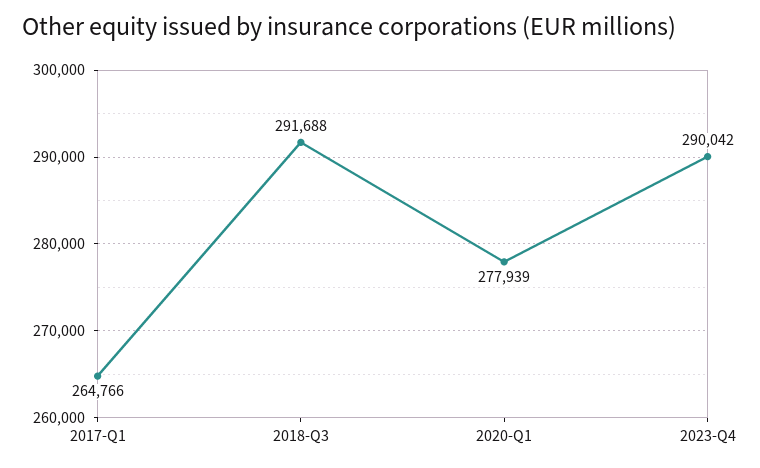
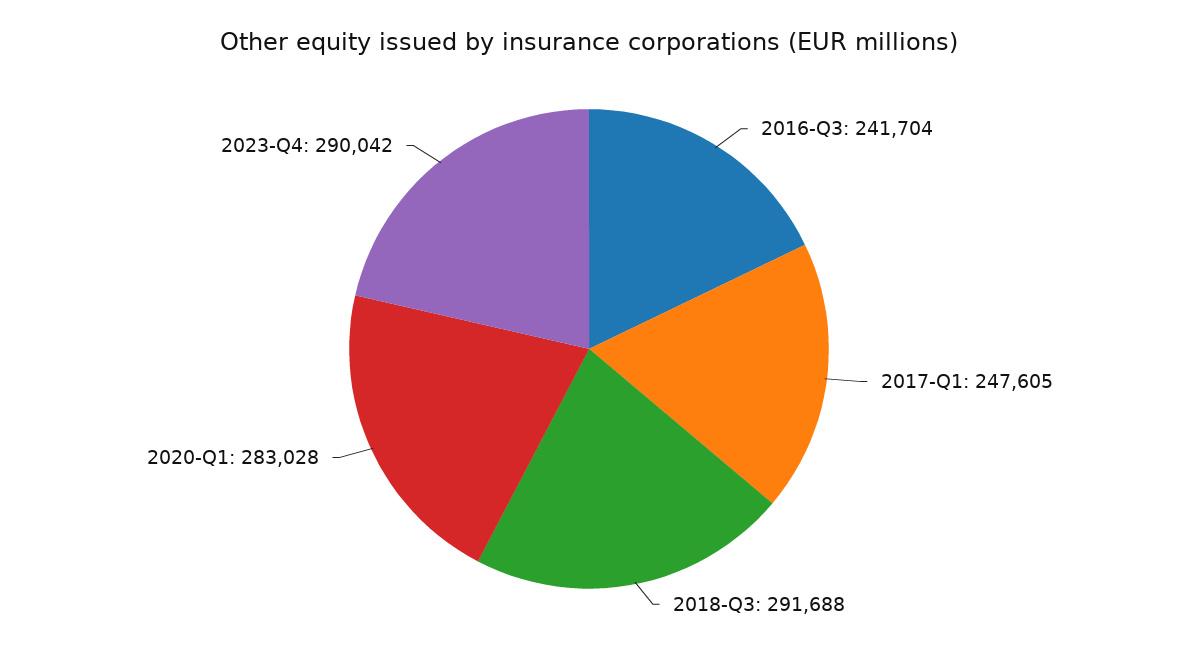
  {
-   "2017-Q1": 264766,
+   "2017-Q1": 247605,
    "2018-Q3": 291688,
-   "2020-Q1": 277939,
+   "2020-Q1": 283028,
-   "2023-Q4": 290042
+   "2023-Q4": 290042,
+   "2016-Q3": 241704
  }

